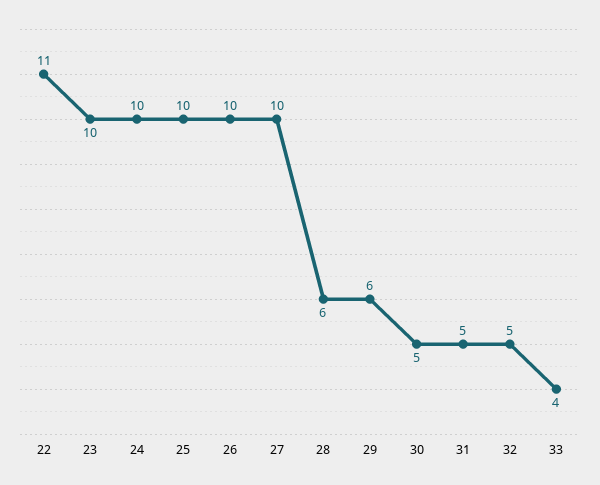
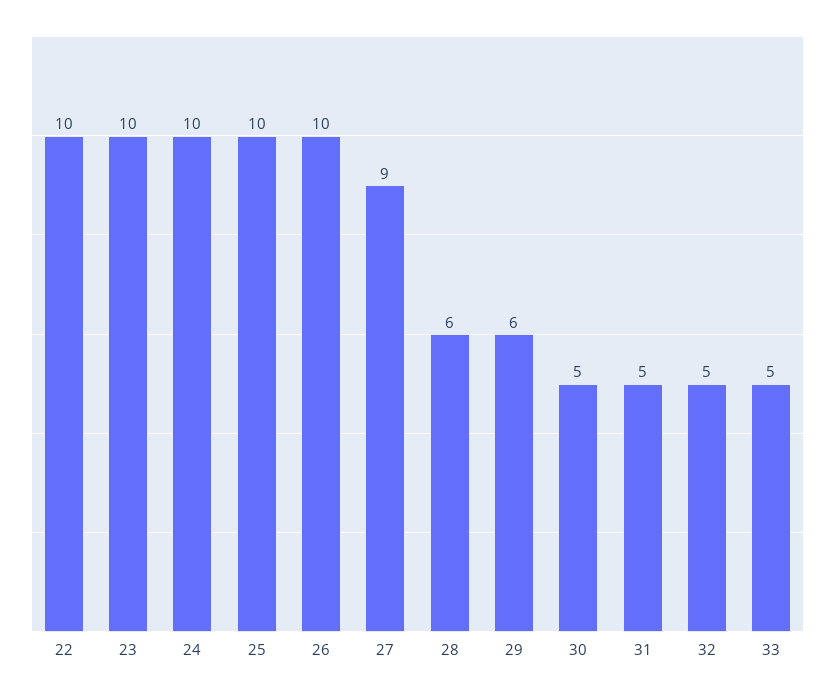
  {
-   "22": 11,
+   "22": 10,
    "23": 10,
    "24": 10,
    "25": 10,
    "26": 10,
-   "27": 10,
+   "27": 9,
    "28": 6,
    "29": 6,
    "30": 5,
    "31": 5,
    "32": 5,
-   "33": 4
+   "33": 5
  }

